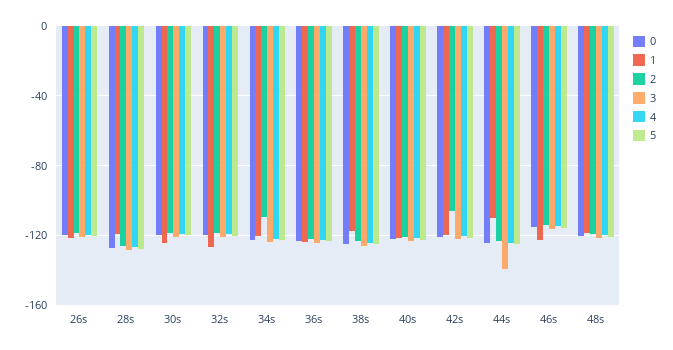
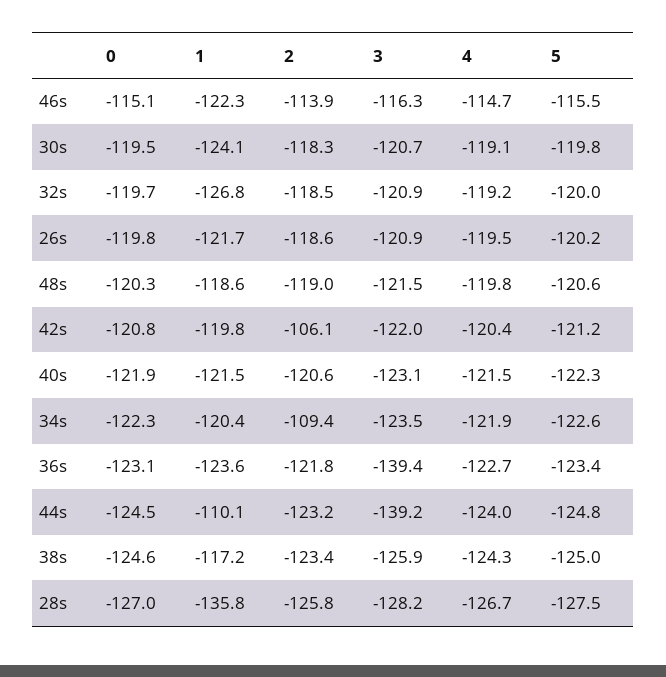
  {
    "0": {
      "26s": -119.8,
      "28s": -127,
      "30s": -119.5,
      "32s": -119.7,
      "34s": -122.3,
      "36s": -123.1,
      "38s": -124.6,
      "40s": -121.9,
      "42s": -120.8,
      "44s": -124.5,
      "46s": -115.1,
      "48s": -120.3
    },
    "1": {
      "26s": -121.7,
-     "28s": -120,
+     "28s": -135.8,
      "30s": -124.1,
      "32s": -126.8,
      "34s": -120.4,
      "36s": -123.6,
      "38s": -117.2,
      "40s": -121.5,
      "42s": -119.8,
      "44s": -110.1,
      "46s": -122.3,
      "48s": -118.6
    },
    "2": {
      "26s": -118.6,
      "28s": -125.8,
      "30s": -118.3,
      "32s": -118.5,
      "34s": -109.4,
      "36s": -121.8,
      "38s": -123.4,
      "40s": -120.6,
      "42s": -106.1,
      "44s": -123.2,
      "46s": -113.9,
      "48s": -119
    },
    "3": {
      "26s": -120.9,
      "28s": -128.2,
      "30s": -120.7,
      "32s": -120.9,
      "34s": -123.5,
-     "36s": -125,
+     "36s": -139.4,
      "38s": -125.9,
      "40s": -123.1,
      "42s": -122,
      "44s": -139.2,
      "46s": -116.3,
      "48s": -121.5
    },
    "4": {
      "26s": -119.5,
      "28s": -126.7,
      "30s": -119.1,
      "32s": -119.2,
      "34s": -121.9,
      "36s": -122.7,
      "38s": -124.3,
      "40s": -121.5,
      "42s": -120.4,
      "44s": -124,
      "46s": -114.7,
      "48s": -119.8
    },
    "5": {
      "26s": -120.2,
      "28s": -127.5,
      "30s": -119.8,
      "32s": -120,
      "34s": -122.6,
      "36s": -123.4,
      "38s": -125,
      "40s": -122.3,
      "42s": -121.2,
      "44s": -124.8,
      "46s": -115.5,
      "48s": -120.6
    }
  }

